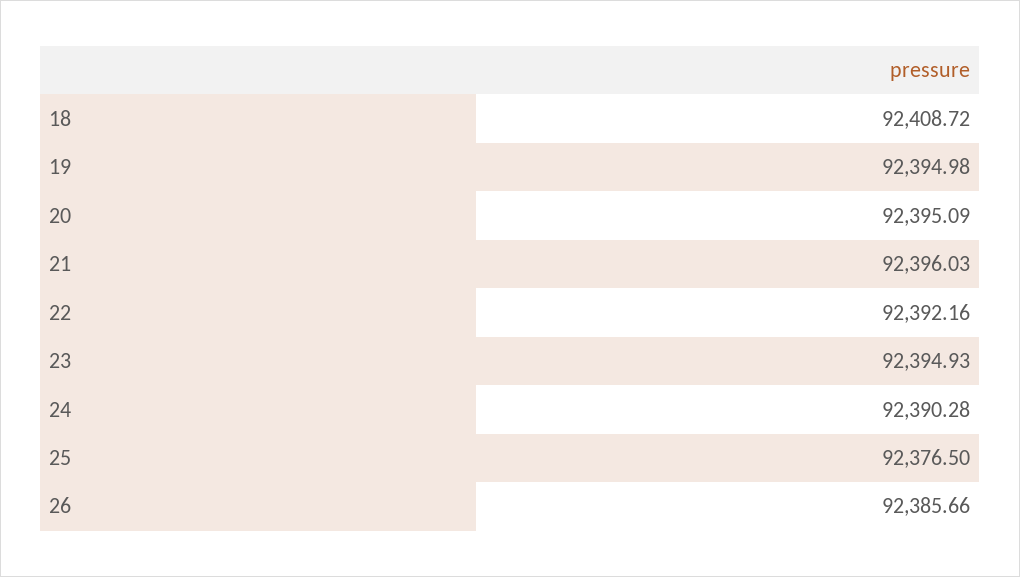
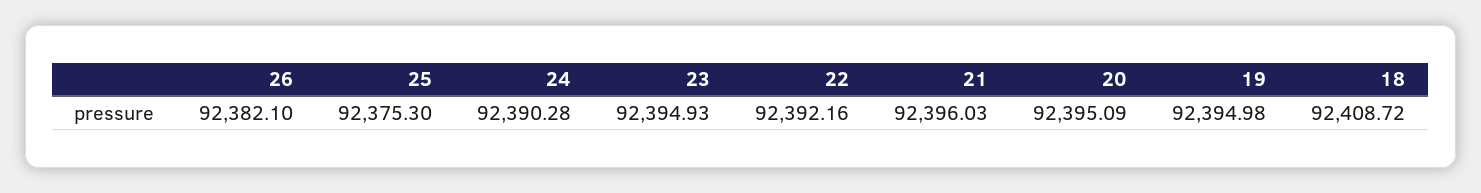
  {
    "18": 92408.72,
    "19": 92394.98,
    "20": 92395.09,
    "21": 92396.03,
    "22": 92392.16,
    "23": 92394.93,
    "24": 92390.28,
-   "25": 92376.5,
+   "25": 92375.3,
-   "26": 92385.66
+   "26": 92382.1
  }

